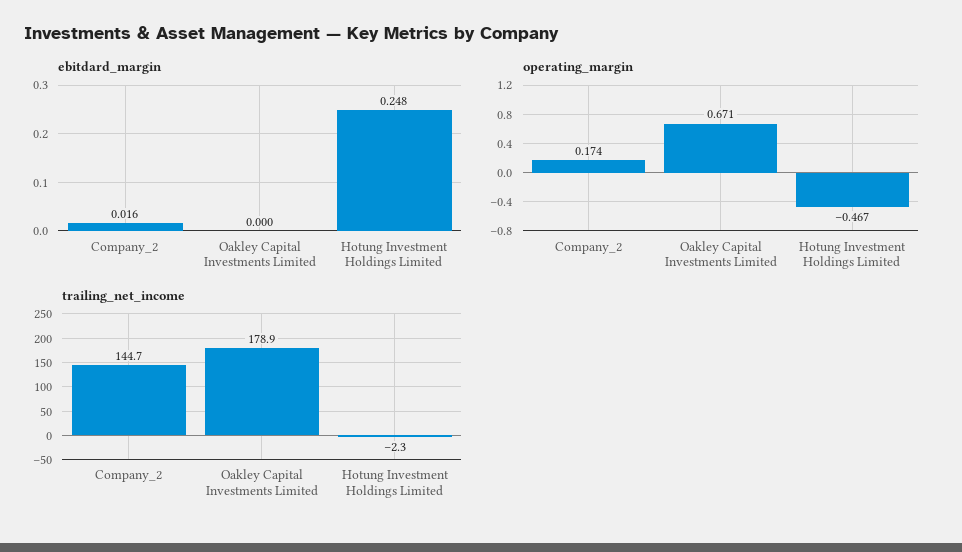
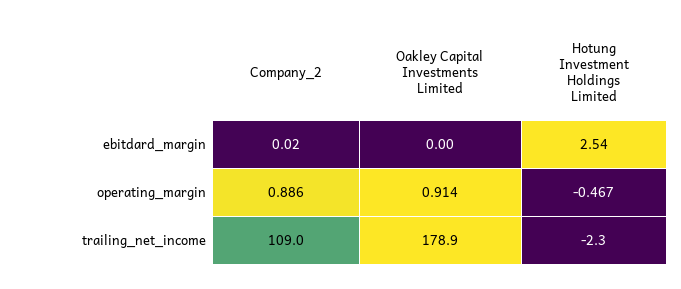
  {
    "ebitdard_margin": {
      "Company_2": 0.016,
      "Oakley Capital Investments Limited": 0,
-     "Hotung Investment Holdings Limited": 0.248
+     "Hotung Investment Holdings Limited": 2.54
    },
    "operating_margin": {
-     "Company_2": 0.174,
+     "Company_2": 0.886,
-     "Oakley Capital Investments Limited": 0.671,
+     "Oakley Capital Investments Limited": 0.914,
      "Hotung Investment Holdings Limited": -0.467
    },
    "trailing_net_income": {
-     "Company_2": 144.7,
+     "Company_2": 109,
      "Oakley Capital Investments Limited": 178.9,
      "Hotung Investment Holdings Limited": -2.3
    }
  }

